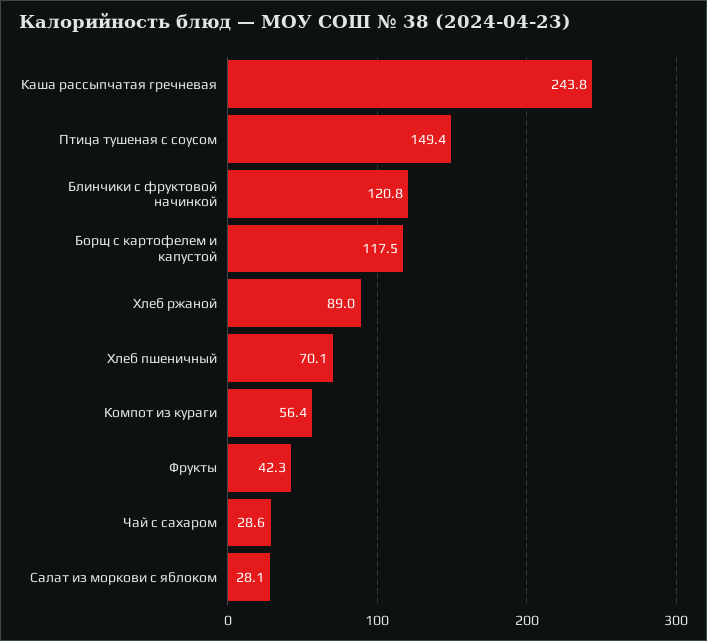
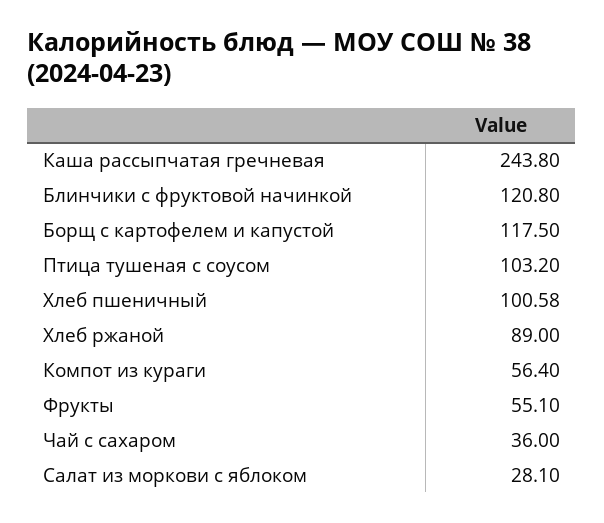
  {
    "Каша рассыпчатая гречневая": 243.8,
-   "Птица тушеная с соусом": 149.4,
+   "Птица тушеная с соусом": 103.2,
    "Блинчики с фруктовой начинкой": 120.8,
    "Борщ с картофелем и капустой": 117.5,
    "Хлеб ржаной": 89,
-   "Хлеб пшеничный": 70.1,
+   "Хлеб пшеничный": 100.58,
    "Компот из кураги": 56.4,
-   "Фрукты": 42.3,
+   "Фрукты": 55.1,
-   "Чай с сахаром": 28.6,
+   "Чай с сахаром": 36,
    "Салат из моркови с яблоком": 28.1
  }

